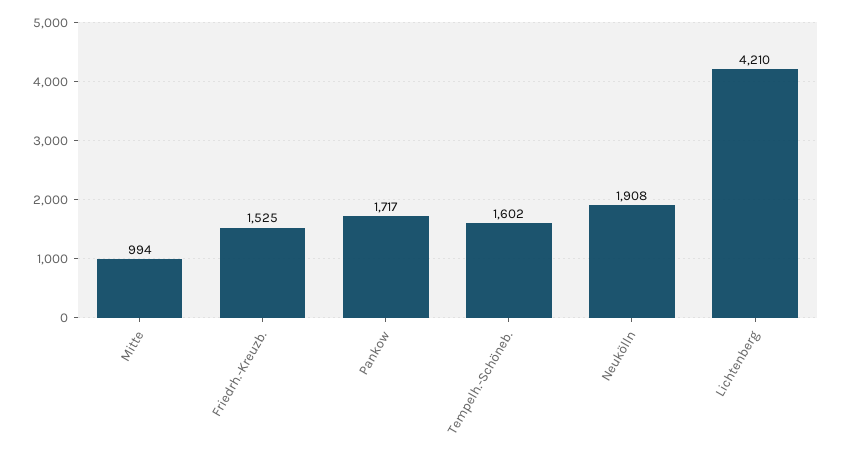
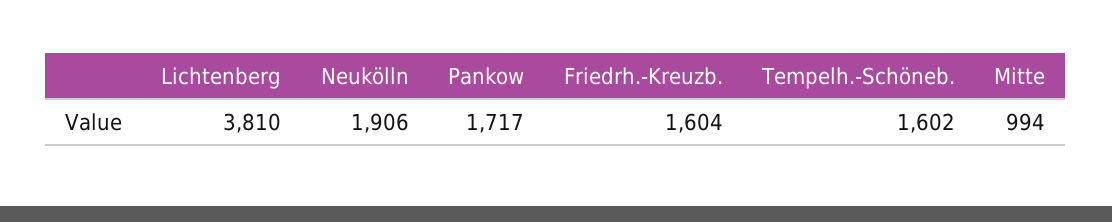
  {
    "Mitte": 994,
-   "Friedrh.-Kreuzb.": 1525,
+   "Friedrh.-Kreuzb.": 1604,
    "Pankow": 1717,
    "Tempelh.-Schöneb.": 1602,
-   "Neukölln": 1908,
+   "Neukölln": 1906,
-   "Lichtenberg": 4210
+   "Lichtenberg": 3810
  }

